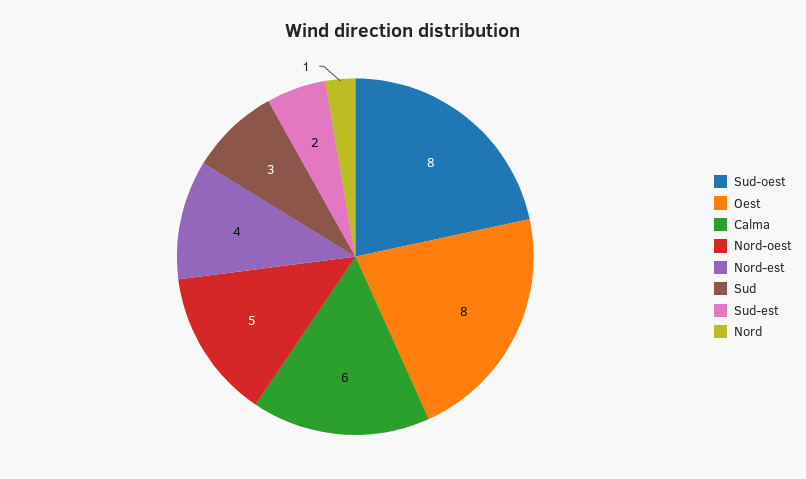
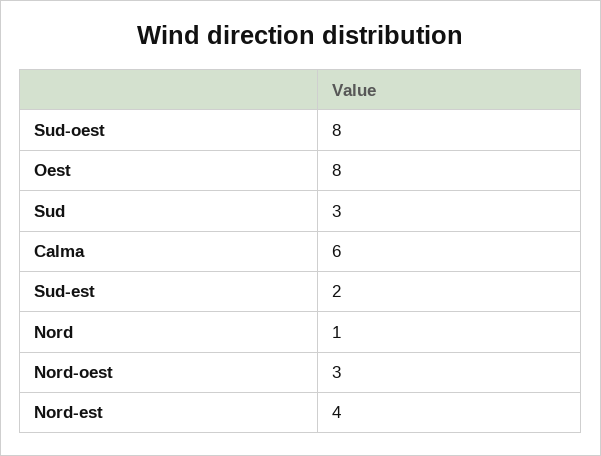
  {
    "Sud-oest": 8,
    "Oest": 8,
    "Calma": 6,
-   "Nord-oest": 5,
+   "Nord-oest": 3,
    "Nord-est": 4,
    "Sud": 3,
    "Sud-est": 2,
    "Nord": 1
  }

